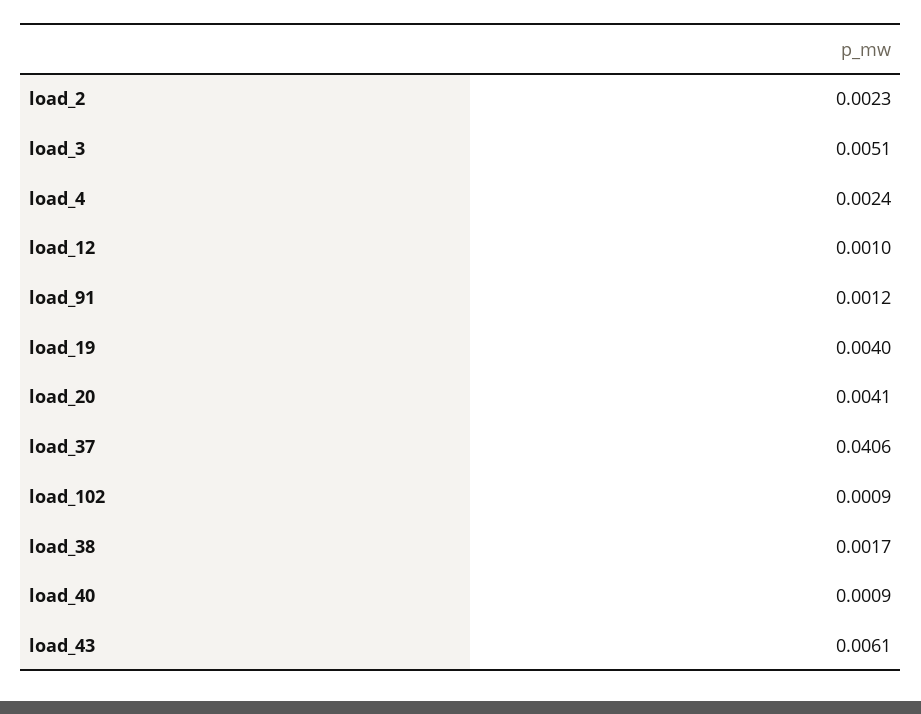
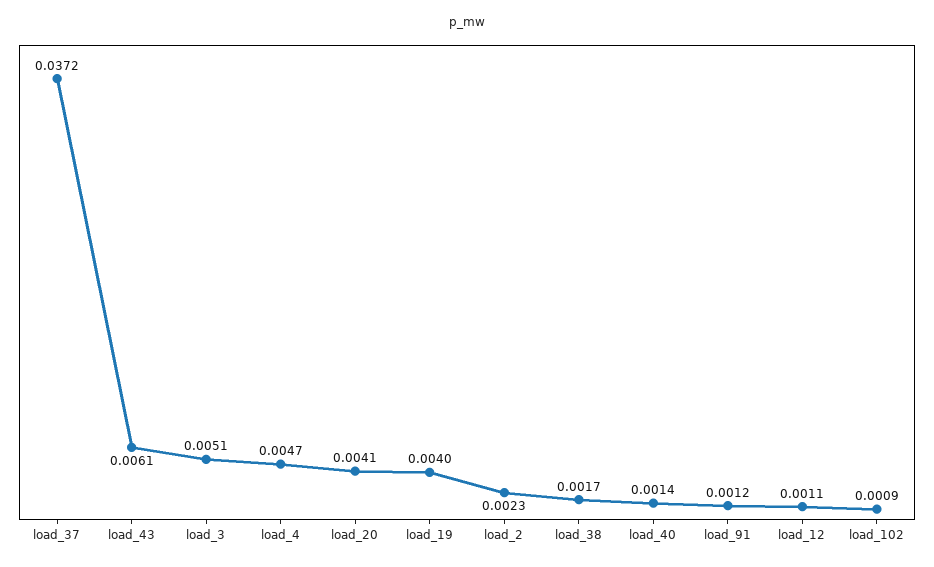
  {
    "load_2": 0.0023,
    "load_3": 0.0051,
-   "load_4": 0.0024,
+   "load_4": 0.0047,
-   "load_12": 0.001,
+   "load_12": 0.0011,
    "load_91": 0.0012,
    "load_19": 0.004,
    "load_20": 0.0041,
-   "load_37": 0.0406,
+   "load_37": 0.0372,
    "load_102": 0.0009,
    "load_38": 0.0017,
-   "load_40": 0.0009,
+   "load_40": 0.0014,
    "load_43": 0.0061
  }

